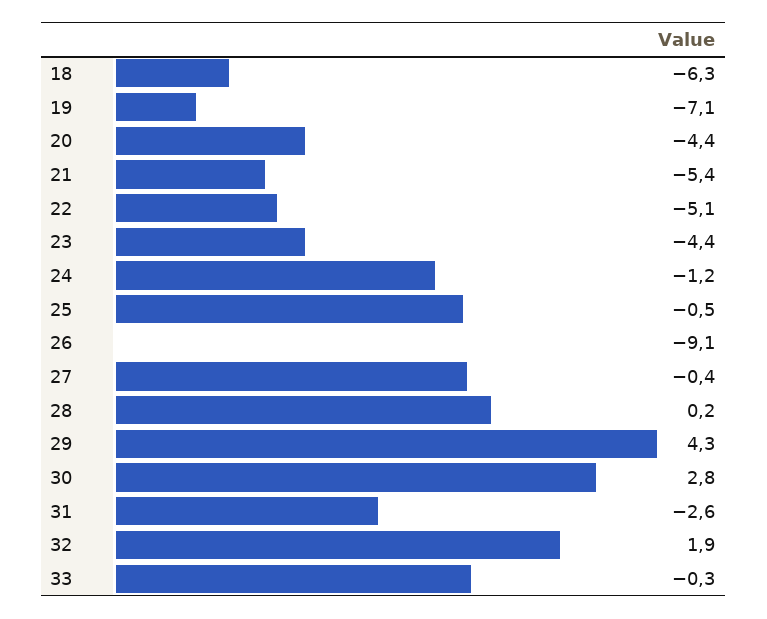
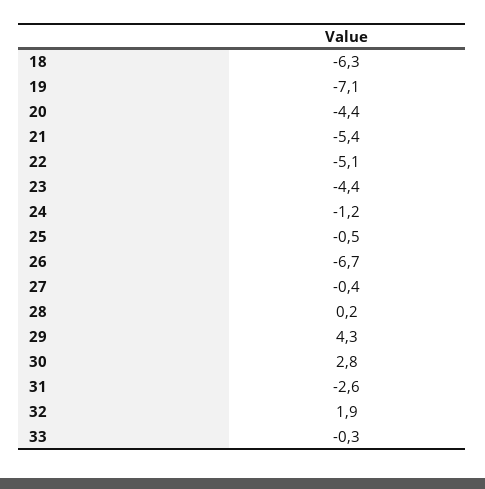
  {
    "18": -6.3,
    "19": -7.1,
    "20": -4.4,
    "21": -5.4,
    "22": -5.1,
    "23": -4.4,
    "24": -1.2,
    "25": -0.5,
-   "26": -9.1,
+   "26": -6.7,
    "27": -0.4,
    "28": 0.2,
    "29": 4.3,
    "30": 2.8,
    "31": -2.6,
    "32": 1.9,
    "33": -0.3
  }

